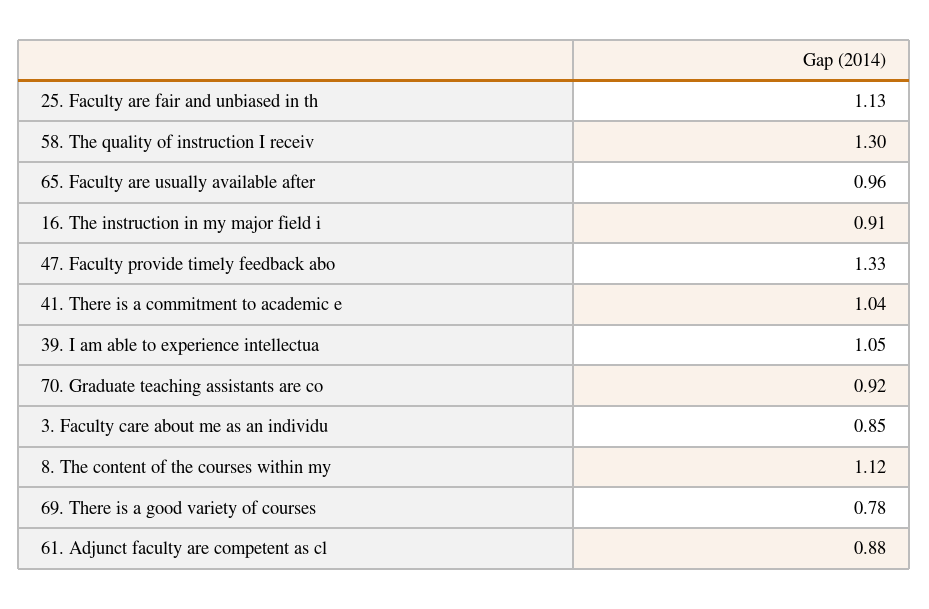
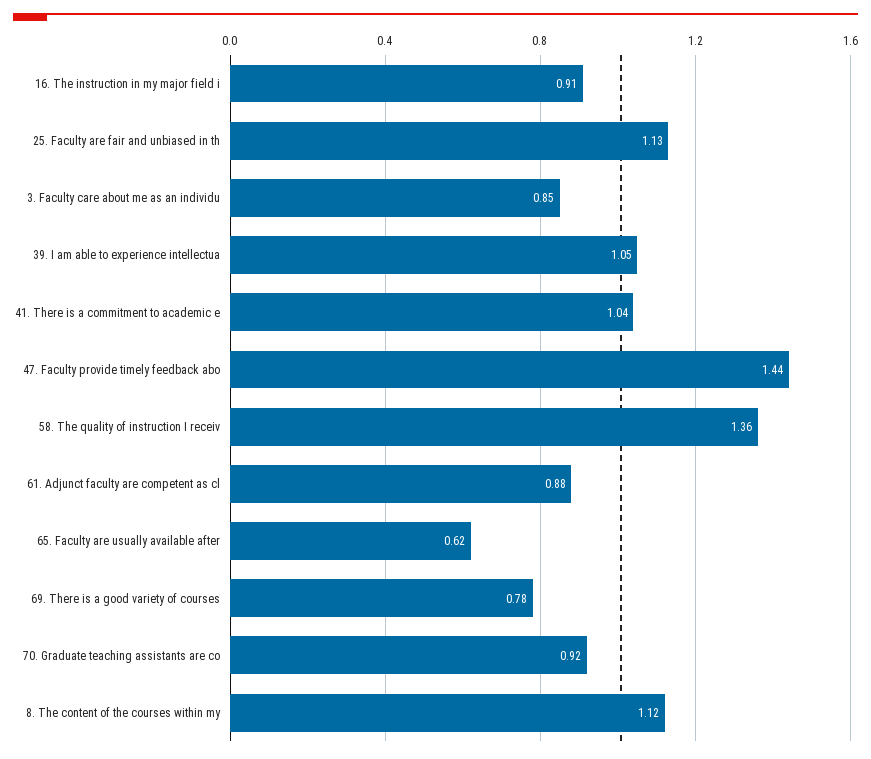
  {
    "25. Faculty are fair and unbiased in th": 1.13,
-   "58. The quality of instruction I receiv": 1.3,
+   "58. The quality of instruction I receiv": 1.36,
-   "65. Faculty are usually available after": 0.96,
+   "65. Faculty are usually available after": 0.62,
    "16. The instruction in my major field i": 0.91,
-   "47. Faculty provide timely feedback abo": 1.33,
+   "47. Faculty provide timely feedback abo": 1.44,
    "41. There is a commitment to academic e": 1.04,
    "39. I am able to experience intellectua": 1.05,
    "70. Graduate teaching assistants are co": 0.92,
    "3. Faculty care about me as an individu": 0.85,
    "8. The content of the courses within my": 1.12,
    "69. There is a good variety of courses": 0.78,
    "61. Adjunct faculty are competent as cl": 0.88
  }

